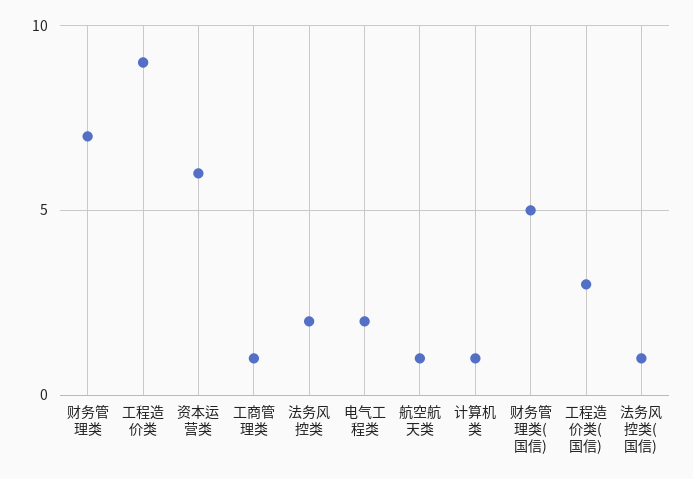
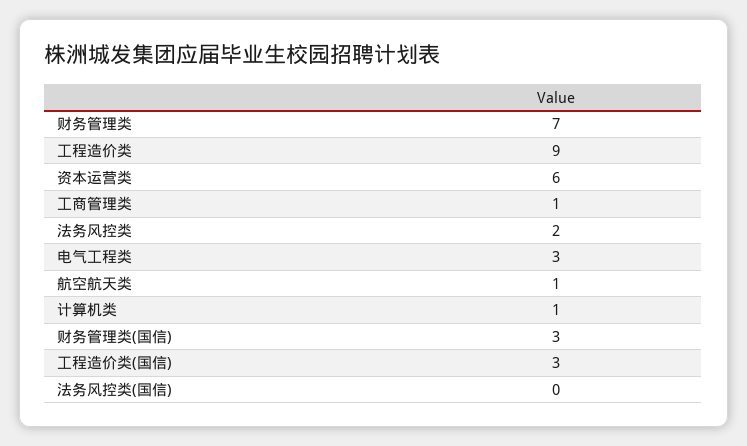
  {
    "财务管理类": 7,
    "工程造价类": 9,
    "资本运营类": 6,
    "工商管理类": 1,
    "法务风控类": 2,
-   "电气工程类": 2,
+   "电气工程类": 3,
    "航空航天类": 1,
    "计算机类": 1,
-   "财务管理类(国信)": 5,
+   "财务管理类(国信)": 3,
    "工程造价类(国信)": 3,
-   "法务风控类(国信)": 1
+   "法务风控类(国信)": 0
  }

